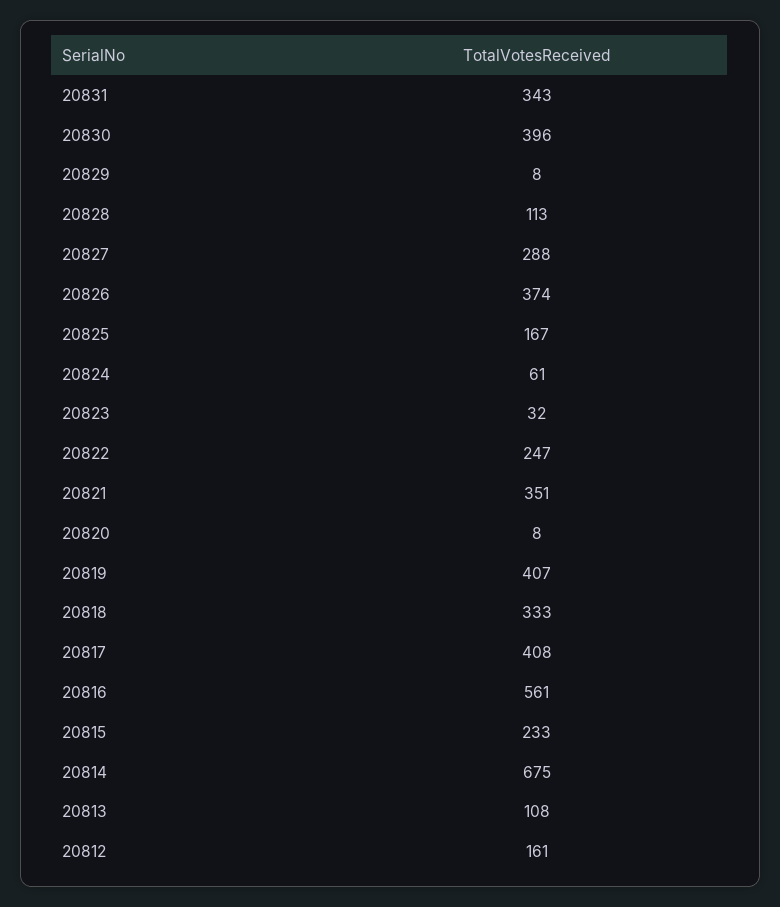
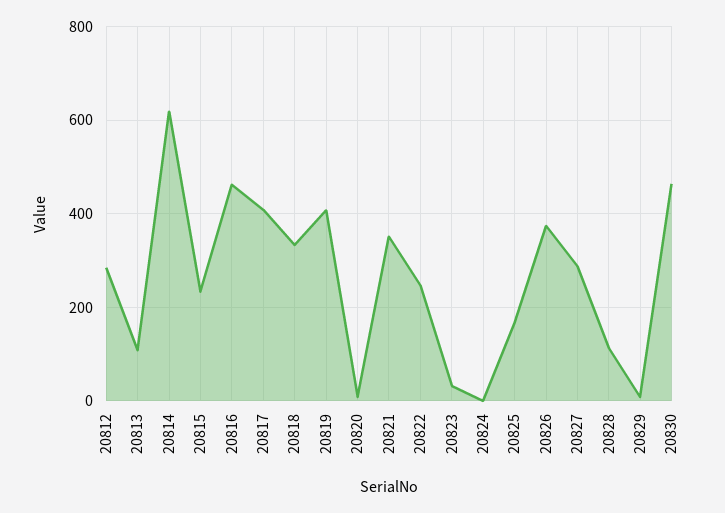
  {
-   "20831": 343,
-   "20830": 396,
+   "20830": 460,
    "20829": 8,
    "20828": 113,
    "20827": 288,
    "20826": 374,
    "20825": 167,
-   "20824": 61,
+   "20824": 0,
    "20823": 32,
    "20822": 247,
    "20821": 351,
    "20820": 8,
    "20819": 407,
    "20818": 333,
    "20817": 408,
-   "20816": 561,
+   "20816": 460,
    "20815": 233,
-   "20814": 675,
+   "20814": 620,
    "20813": 108,
-   "20812": 161
+   "20812": 280
  }

